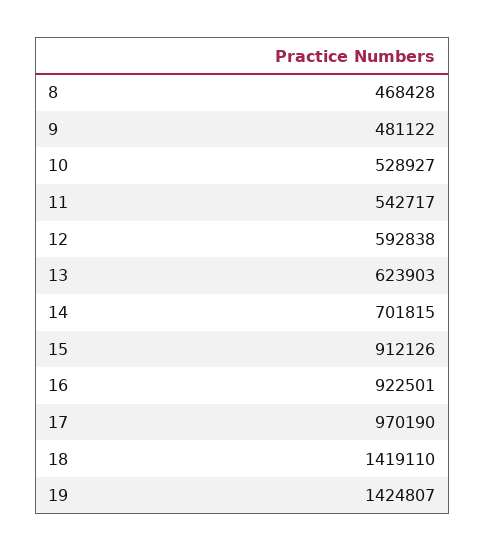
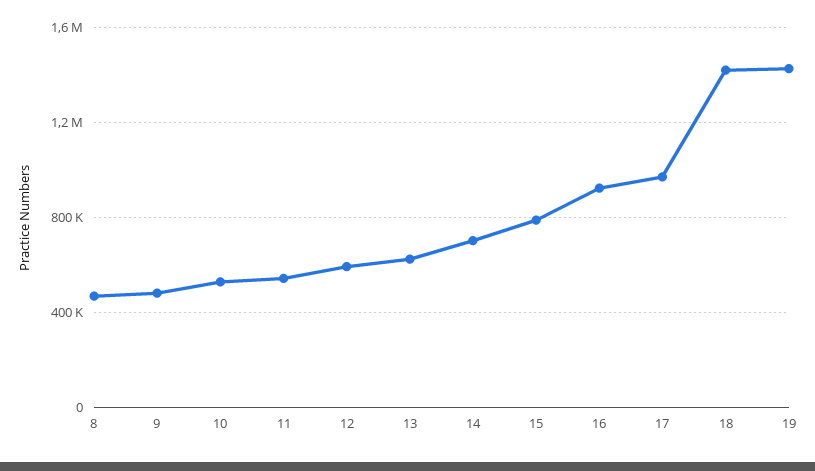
  {
    "8": 468428,
    "9": 481122,
    "10": 528927,
    "11": 542717,
    "12": 592838,
    "13": 623903,
    "14": 701815,
-   "15": 912126,
+   "15": 800000,
    "16": 922501,
    "17": 970190,
    "18": 1419110,
    "19": 1424807
  }

